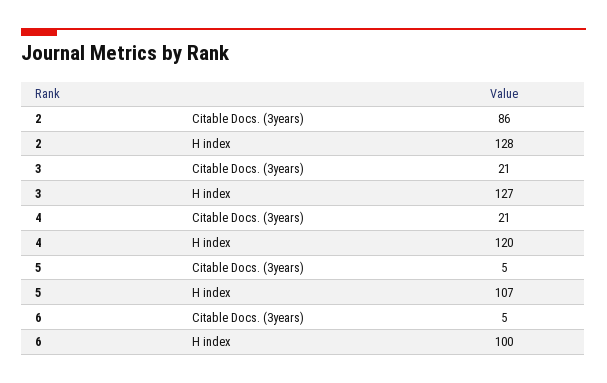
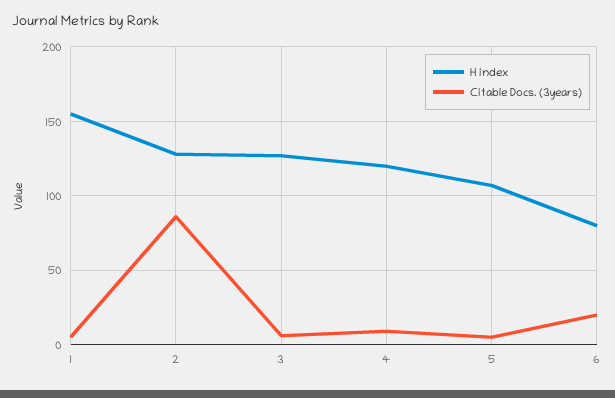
  {
    "Citable Docs. (3years)": {
      "2": 86,
-     "3": 21,
+     "3": 5,
-     "4": 21,
+     "4": 10,
      "5": 5,
-     "6": 5
+     "6": 20,
+     "1": 5
    },
    "H index": {
      "2": 128,
      "3": 127,
      "4": 120,
      "5": 107,
-     "6": 100
+     "6": 80,
+     "1": 155
    }
  }

